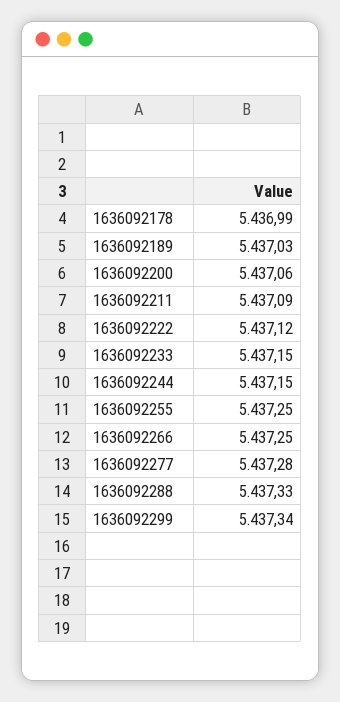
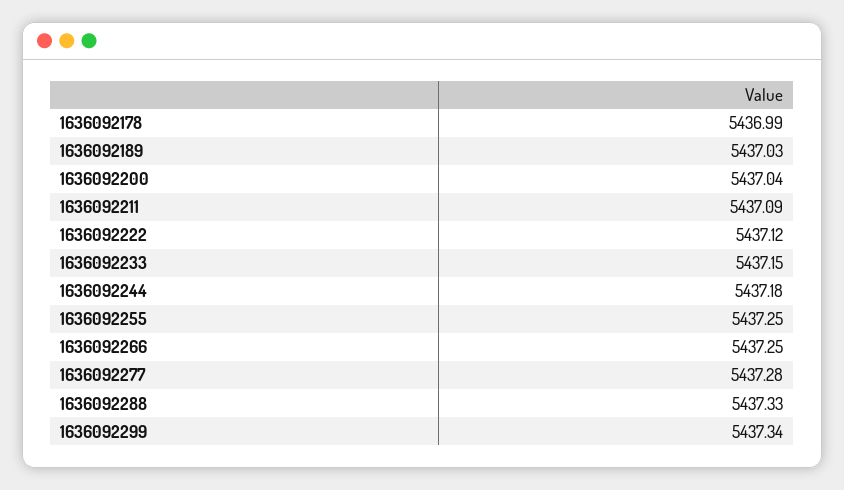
  {
    "1636092178": 5436.99,
    "1636092189": 5437.03,
-   "1636092200": 5437.06,
+   "1636092200": 5437.04,
    "1636092211": 5437.09,
    "1636092222": 5437.12,
    "1636092233": 5437.15,
-   "1636092244": 5437.15,
+   "1636092244": 5437.18,
    "1636092255": 5437.25,
    "1636092266": 5437.25,
    "1636092277": 5437.28,
    "1636092288": 5437.33,
    "1636092299": 5437.34
  }

